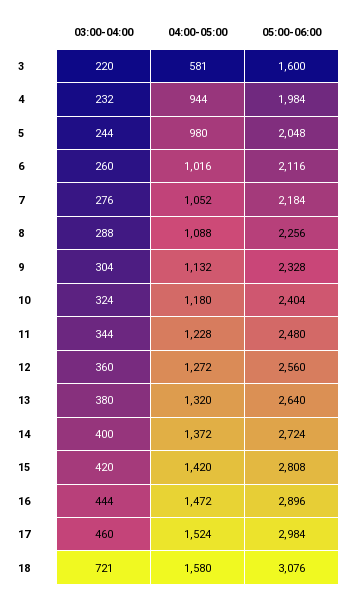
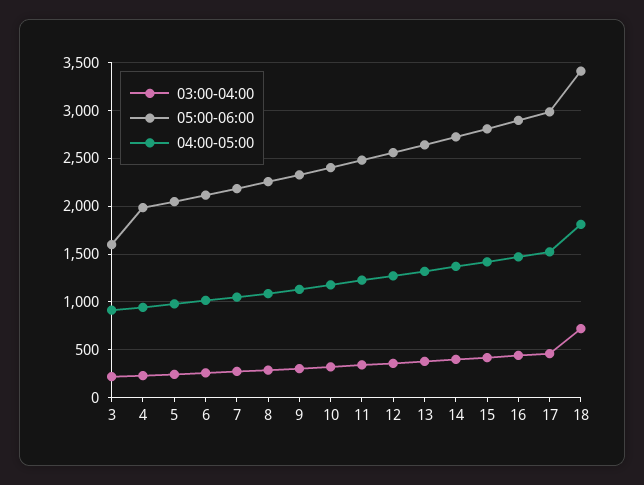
  {
    "03:00-04:00": {
      "3": 220,
      "4": 232,
      "5": 244,
      "6": 260,
      "7": 276,
      "8": 288,
      "9": 304,
      "10": 324,
      "11": 344,
      "12": 360,
      "13": 380,
      "14": 400,
      "15": 420,
      "16": 444,
      "17": 460,
      "18": 721
    },
    "04:00-05:00": {
-     "3": 581,
+     "3": 900,
      "4": 944,
      "5": 980,
      "6": 1016,
      "7": 1052,
      "8": 1088,
      "9": 1132,
      "10": 1180,
      "11": 1228,
      "12": 1272,
      "13": 1320,
      "14": 1372,
      "15": 1420,
      "16": 1472,
      "17": 1524,
-     "18": 1580
+     "18": 1800
    },
    "05:00-06:00": {
      "3": 1600,
      "4": 1984,
      "5": 2048,
      "6": 2116,
      "7": 2184,
      "8": 2256,
      "9": 2328,
      "10": 2404,
      "11": 2480,
      "12": 2560,
      "13": 2640,
      "14": 2724,
      "15": 2808,
      "16": 2896,
      "17": 2984,
-     "18": 3076
+     "18": 3400
    }
  }

